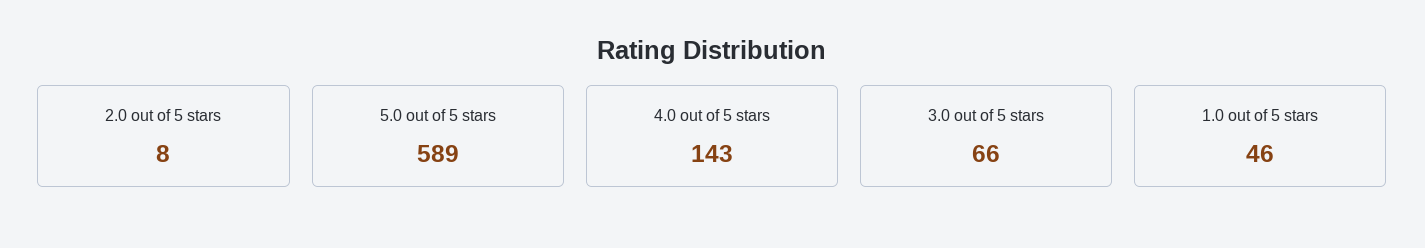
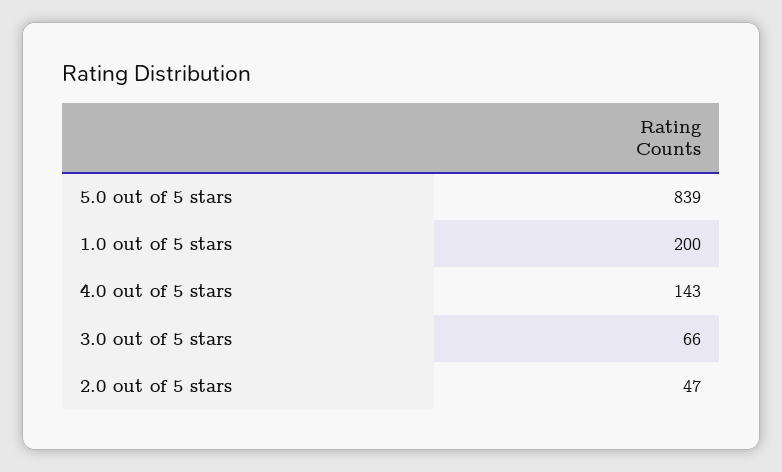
  {
-   "2.0 out of 5 stars": 8,
+   "2.0 out of 5 stars": 47,
-   "5.0 out of 5 stars": 589,
+   "5.0 out of 5 stars": 839,
    "4.0 out of 5 stars": 143,
    "3.0 out of 5 stars": 66,
-   "1.0 out of 5 stars": 46
+   "1.0 out of 5 stars": 200
  }

